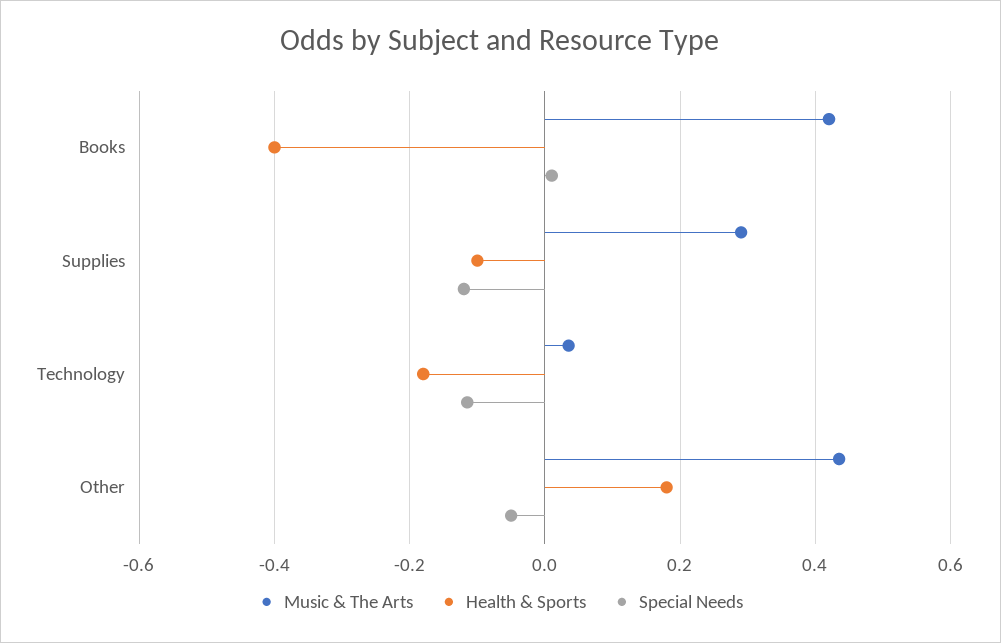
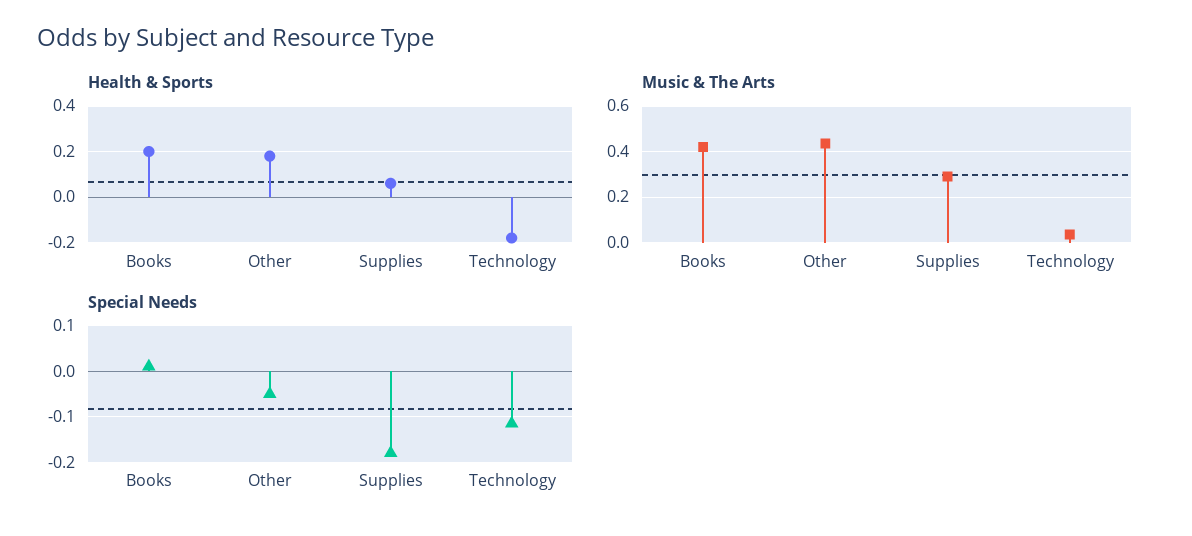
  {
    "Music & The Arts": {
      "Books": 0.42,
      "Supplies": 0.3,
      "Technology": 0.04,
      "Other": 0.44
    },
    "Health & Sports": {
-     "Books": -0.4,
+     "Books": 0.2,
-     "Supplies": -0.1,
+     "Supplies": 0.05,
      "Technology": -0.18,
      "Other": 0.18
    },
    "Special Needs": {
      "Books": 0.02,
-     "Supplies": -0.12,
+     "Supplies": -0.18,
      "Technology": -0.12,
      "Other": -0.06
    }
  }

